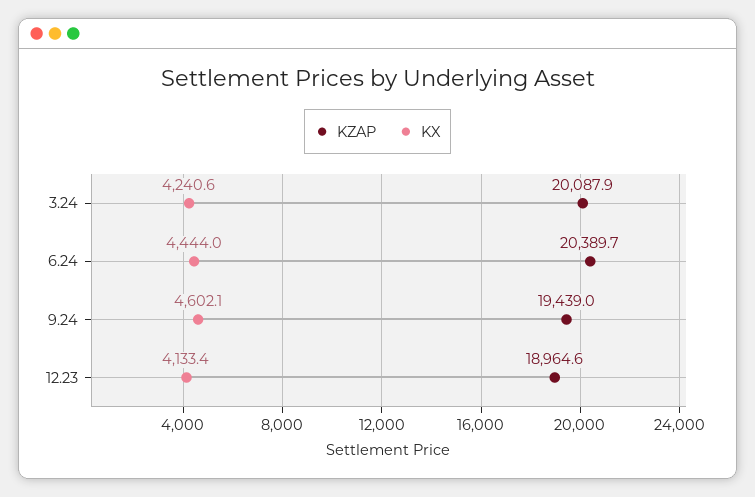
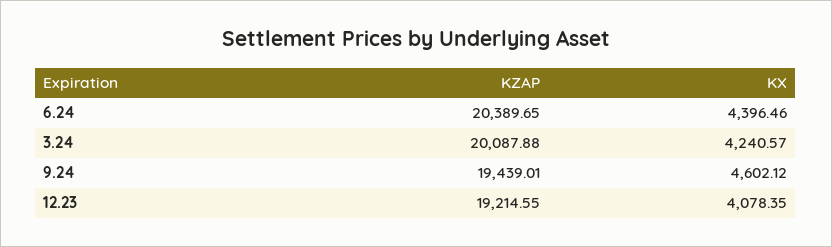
  {
    "KZAP": {
      "3.24": 20087.88,
      "6.24": 20389.65,
      "9.24": 19439.01,
-     "12.23": 18964.6
+     "12.23": 19214.55
    },
    "KX": {
      "3.24": 4240.57,
-     "6.24": 4444,
+     "6.24": 4396.46,
      "9.24": 4602.12,
-     "12.23": 4133.4
+     "12.23": 4078.35
    }
  }

